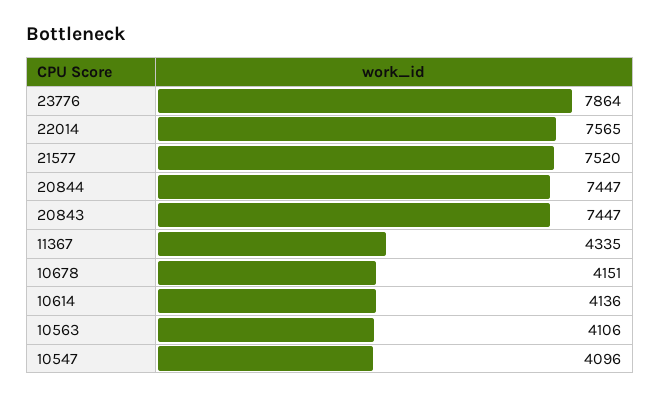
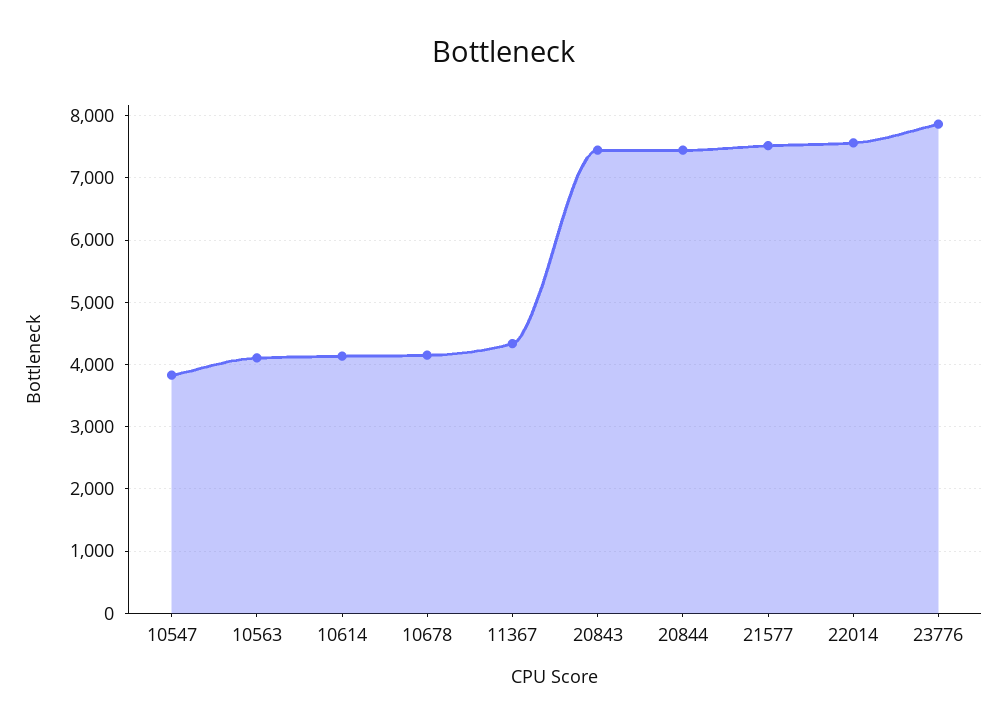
  {
    "23776": 7864,
    "22014": 7565,
    "21577": 7520,
    "20844": 7447,
    "20843": 7447,
    "11367": 4335,
    "10678": 4151,
    "10614": 4136,
    "10563": 4106,
-   "10547": 4096
+   "10547": 3800
  }

